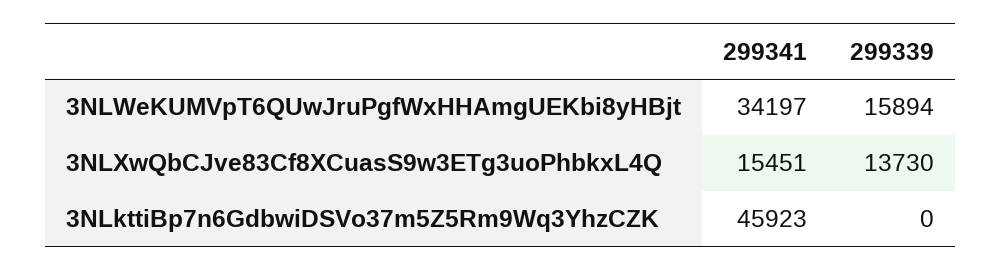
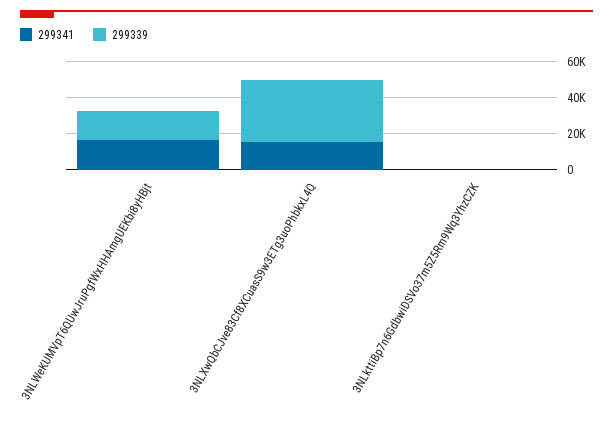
  {
    "299341": {
-     "3NLWeKUMVpT6QUwJruPgfWxHHAmgUEKbi8yHBjt": 34197,
+     "3NLWeKUMVpT6QUwJruPgfWxHHAmgUEKbi8yHBjt": 15000,
      "3NLXwQbCJve83Cf8XCuasS9w3ETg3uoPhbkxL4Q": 15451,
-     "3NLkttiBp7n6GdbwiDSVo37m5Z5Rm9Wq3YhzCZK": 45923
+     "3NLkttiBp7n6GdbwiDSVo37m5Z5Rm9Wq3YhzCZK": 0
    },
    "299339": {
      "3NLWeKUMVpT6QUwJruPgfWxHHAmgUEKbi8yHBjt": 15894,
-     "3NLXwQbCJve83Cf8XCuasS9w3ETg3uoPhbkxL4Q": 13730,
+     "3NLXwQbCJve83Cf8XCuasS9w3ETg3uoPhbkxL4Q": 35000,
      "3NLkttiBp7n6GdbwiDSVo37m5Z5Rm9Wq3YhzCZK": 0
    }
  }

